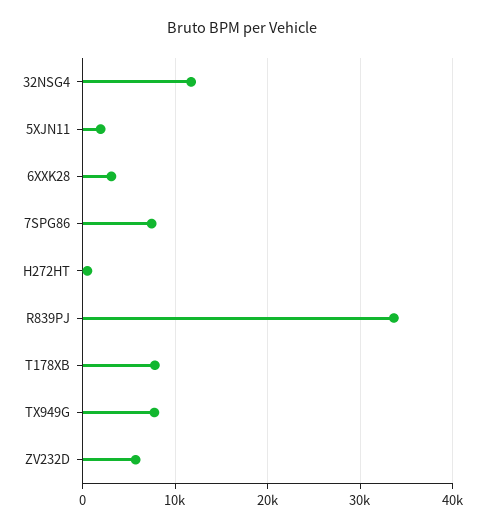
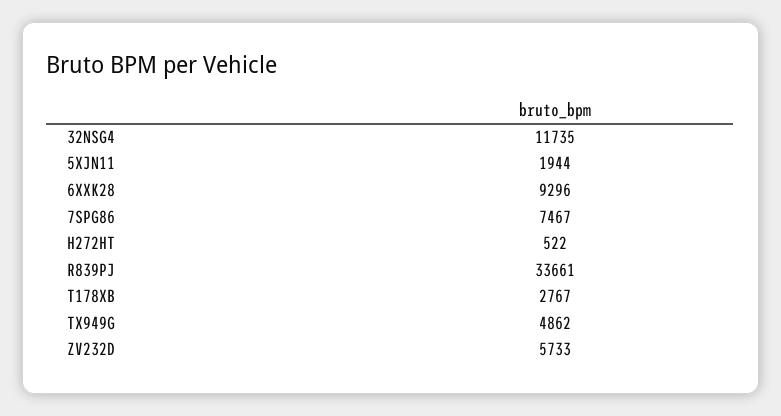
  {
    "32NSG4": 11735,
    "5XJN11": 1944,
-   "6XXK28": 3000,
+   "6XXK28": 9296,
    "7SPG86": 7467,
    "H272HT": 522,
    "R839PJ": 33661,
-   "T178XB": 8000,
+   "T178XB": 2767,
-   "TX949G": 8000,
+   "TX949G": 4862,
    "ZV232D": 5733
  }

